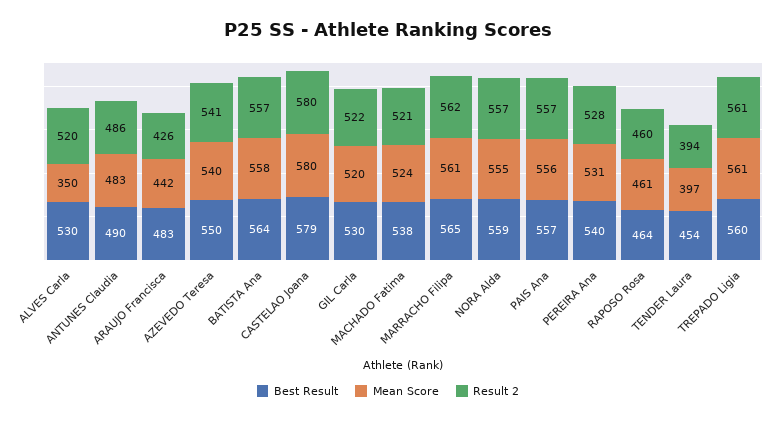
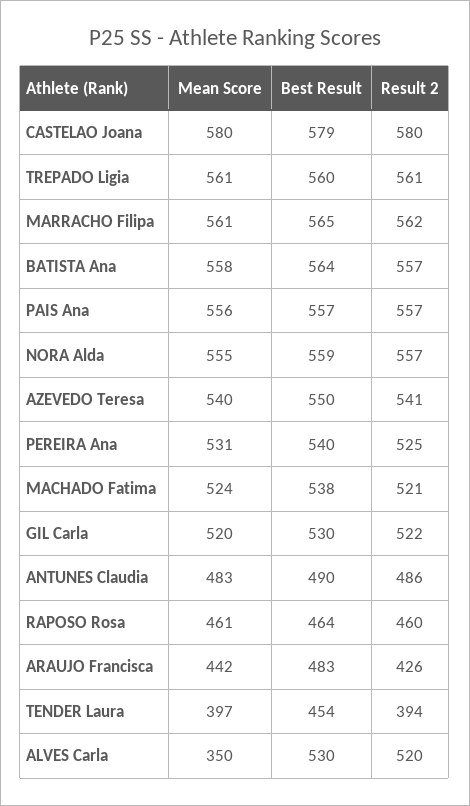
  {
    "Best Result": {
      "ALVES Carla": 530,
      "ANTUNES Claudia": 490,
      "ARAUJO Francisca": 483,
      "AZEVEDO Teresa": 550,
      "BATISTA Ana": 564,
      "CASTELAO Joana": 579,
      "GIL Carla": 530,
      "MACHADO Fatima": 538,
      "MARRACHO Filipa": 565,
      "NORA Alda": 559,
      "PAIS Ana": 557,
      "PEREIRA Ana": 540,
      "RAPOSO Rosa": 464,
      "TENDER Laura": 454,
      "TREPADO Ligia": 560
    },
    "Mean Score": {
      "ALVES Carla": 350,
      "ANTUNES Claudia": 483,
      "ARAUJO Francisca": 442,
      "AZEVEDO Teresa": 540,
      "BATISTA Ana": 558,
      "CASTELAO Joana": 580,
      "GIL Carla": 520,
      "MACHADO Fatima": 524,
      "MARRACHO Filipa": 561,
      "NORA Alda": 555,
      "PAIS Ana": 556,
      "PEREIRA Ana": 531,
      "RAPOSO Rosa": 461,
      "TENDER Laura": 397,
      "TREPADO Ligia": 561
    },
    "Result 2": {
      "ALVES Carla": 520,
      "ANTUNES Claudia": 486,
      "ARAUJO Francisca": 426,
      "AZEVEDO Teresa": 541,
      "BATISTA Ana": 557,
      "CASTELAO Joana": 580,
      "GIL Carla": 522,
      "MACHADO Fatima": 521,
      "MARRACHO Filipa": 562,
      "NORA Alda": 557,
      "PAIS Ana": 557,
-     "PEREIRA Ana": 528,
+     "PEREIRA Ana": 525,
      "RAPOSO Rosa": 460,
      "TENDER Laura": 394,
      "TREPADO Ligia": 561
    }
  }

